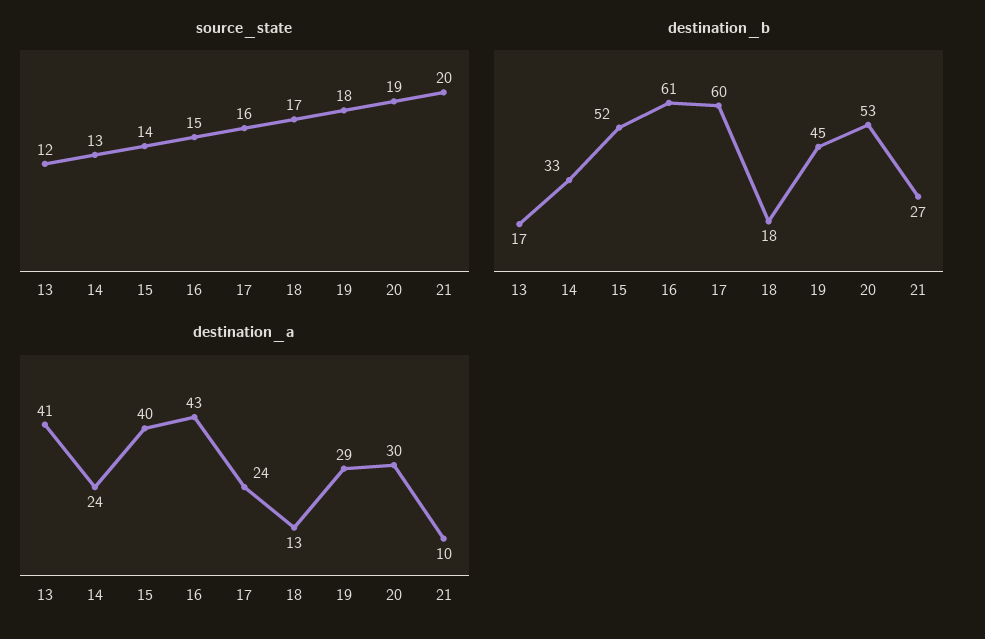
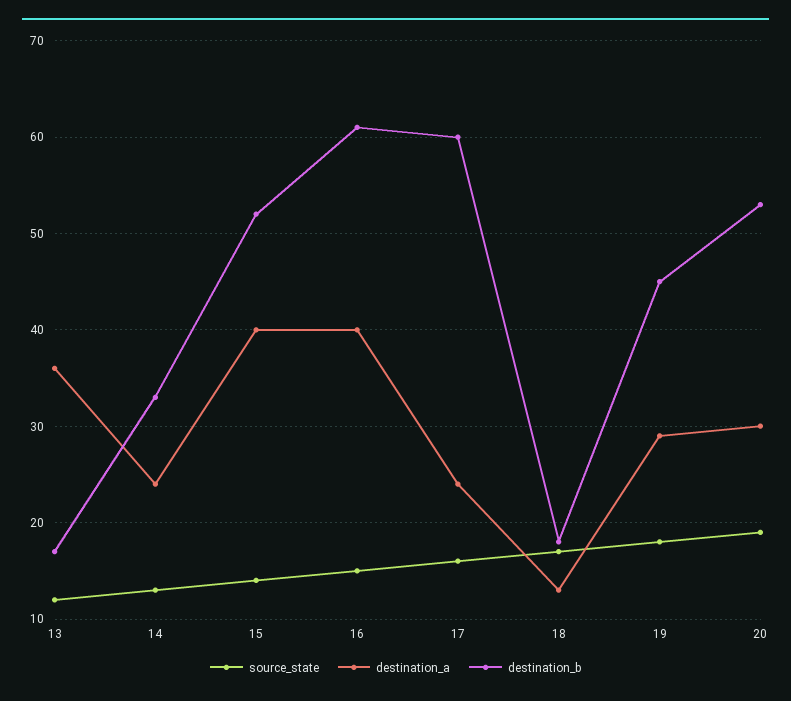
  {
    "source_state": {
      "13": 12,
      "14": 13,
      "15": 14,
      "16": 15,
      "17": 16,
      "18": 17,
      "19": 18,
-     "20": 19,
+     "20": 19
-     "21": 20
    },
    "destination_b": {
      "13": 17,
      "14": 33,
      "15": 52,
      "16": 61,
      "17": 60,
      "18": 18,
      "19": 45,
-     "20": 53,
+     "20": 53
-     "21": 27
    },
    "destination_a": {
-     "13": 41,
+     "13": 36,
      "14": 24,
      "15": 40,
-     "16": 43,
+     "16": 40,
      "17": 24,
      "18": 13,
      "19": 29,
-     "20": 30,
+     "20": 30
-     "21": 10
    }
  }

